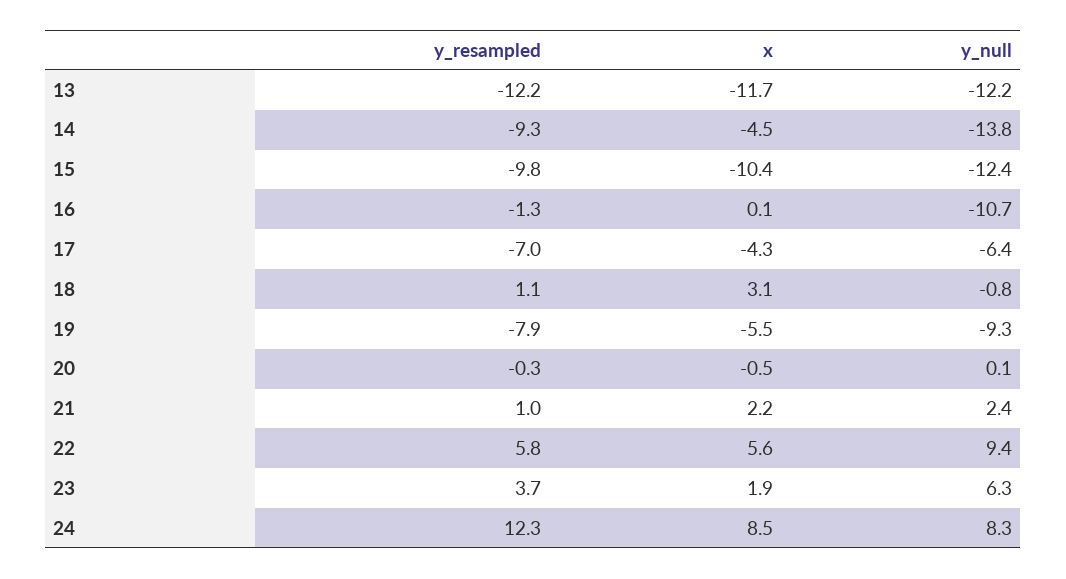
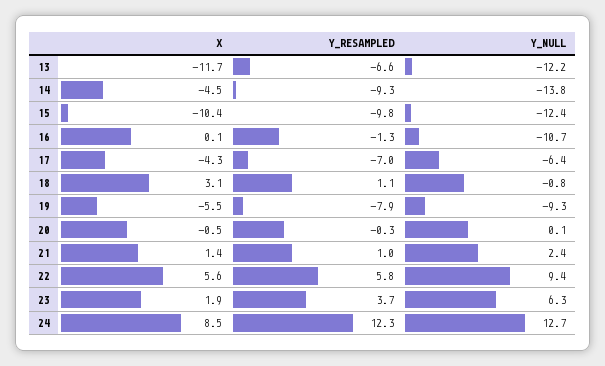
  {
    "y_resampled": {
-     "13": -12.2,
+     "13": -6.6,
      "14": -9.3,
      "15": -9.8,
      "16": -1.3,
      "17": -7,
      "18": 1.1,
      "19": -7.9,
      "20": -0.3,
      "21": 1,
      "22": 5.8,
      "23": 3.7,
      "24": 12.3
    },
    "x": {
      "13": -11.7,
      "14": -4.5,
      "15": -10.4,
      "16": 0.1,
      "17": -4.3,
      "18": 3.1,
      "19": -5.5,
      "20": -0.5,
-     "21": 2.2,
+     "21": 1.4,
      "22": 5.6,
      "23": 1.9,
      "24": 8.5
    },
    "y_null": {
      "13": -12.2,
      "14": -13.8,
      "15": -12.4,
      "16": -10.7,
      "17": -6.4,
      "18": -0.8,
      "19": -9.3,
      "20": 0.1,
      "21": 2.4,
      "22": 9.4,
      "23": 6.3,
-     "24": 8.3
+     "24": 12.7
    }
  }

